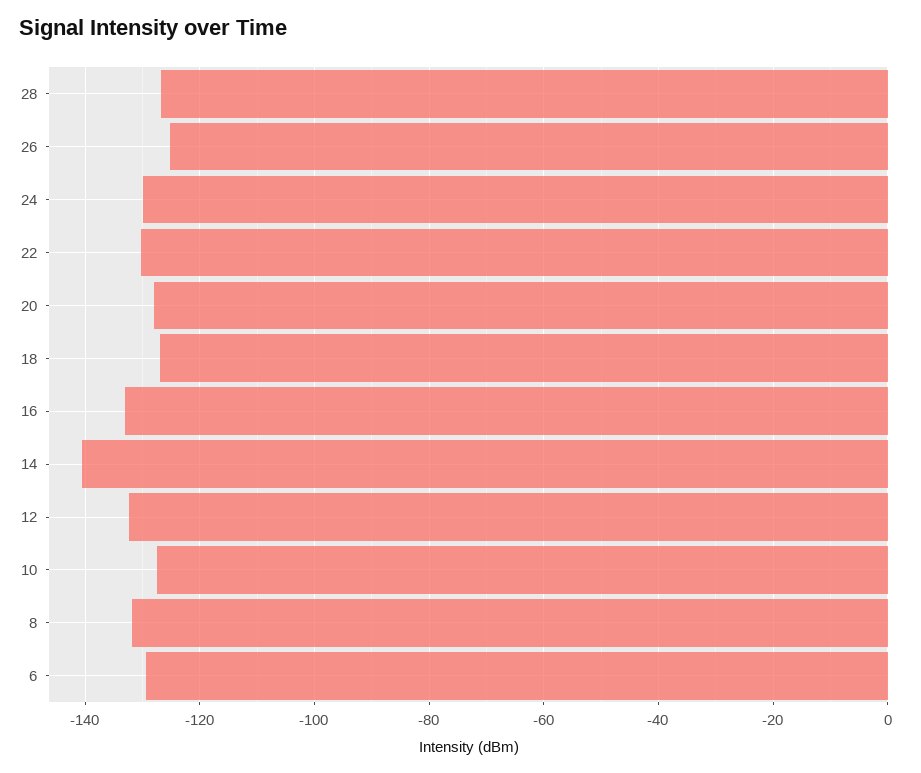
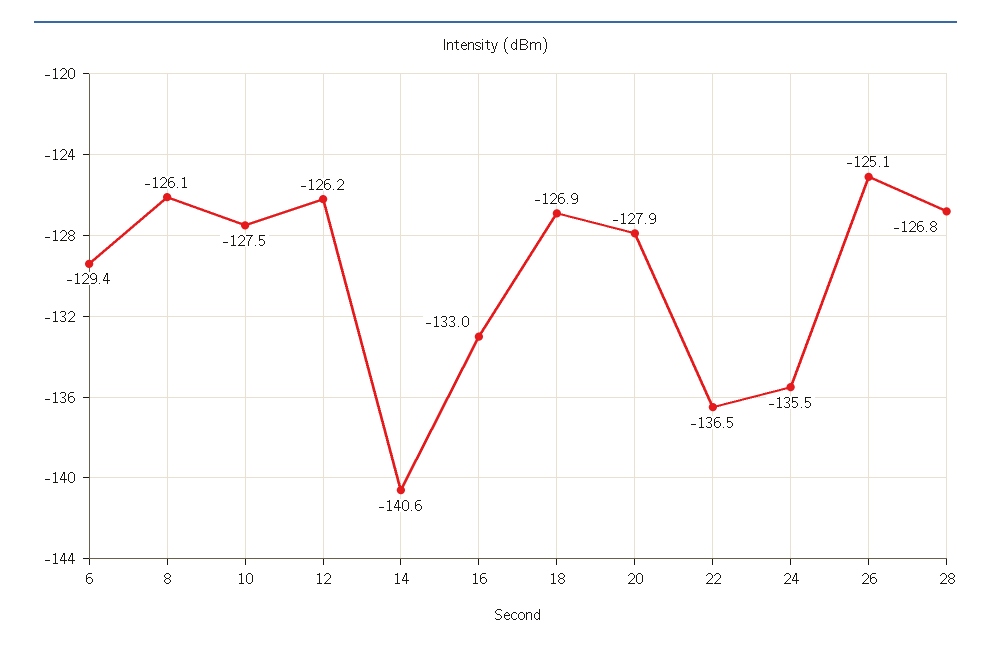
  {
    "28": -126.8,
    "26": -125.1,
-   "24": -130,
+   "24": -135.5,
-   "22": -130,
+   "22": -136.5,
    "20": -127.9,
    "18": -126.9,
    "16": -133,
    "14": -140.6,
-   "12": -132,
+   "12": -126.2,
    "10": -127.5,
-   "8": -132,
+   "8": -126.1,
    "6": -129.4
  }

